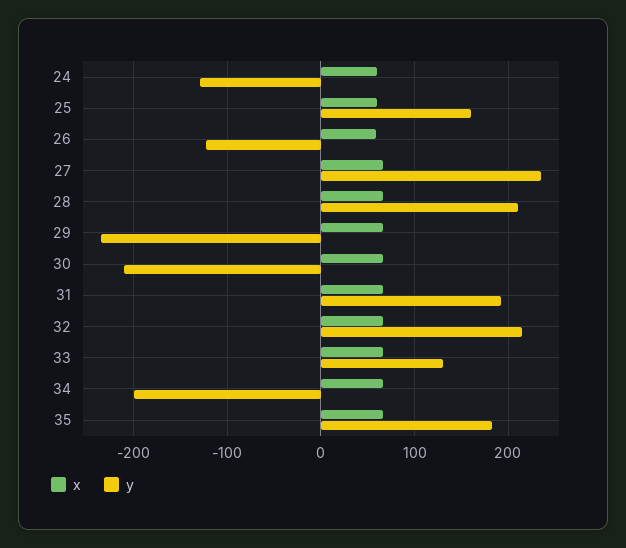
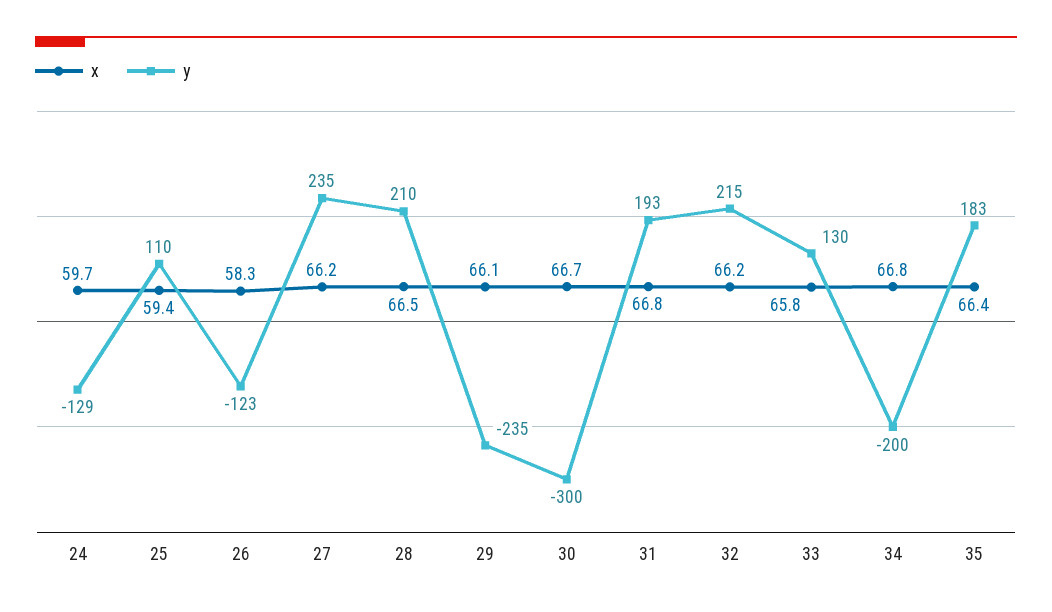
  {
    "x": {
      "24": 59.7,
      "25": 59.4,
      "26": 58.3,
      "27": 66.2,
      "28": 66.5,
      "29": 66.1,
      "30": 66.7,
      "31": 66.8,
      "32": 66.2,
      "33": 65.8,
      "34": 66.8,
      "35": 66.4
    },
    "y": {
      "24": -129,
-     "25": 160,
+     "25": 110,
      "26": -123,
      "27": 235,
      "28": 210,
      "29": -235,
-     "30": -210,
+     "30": -300,
      "31": 193,
      "32": 215,
      "33": 130,
      "34": -200,
      "35": 183
    }
  }

